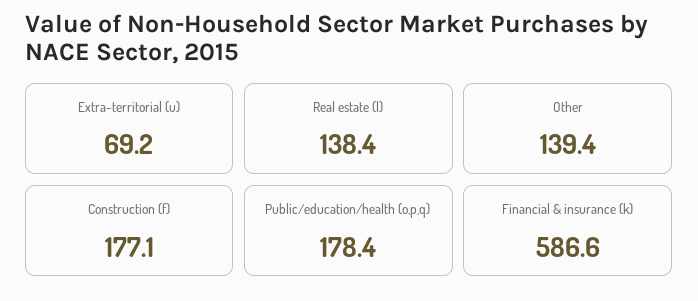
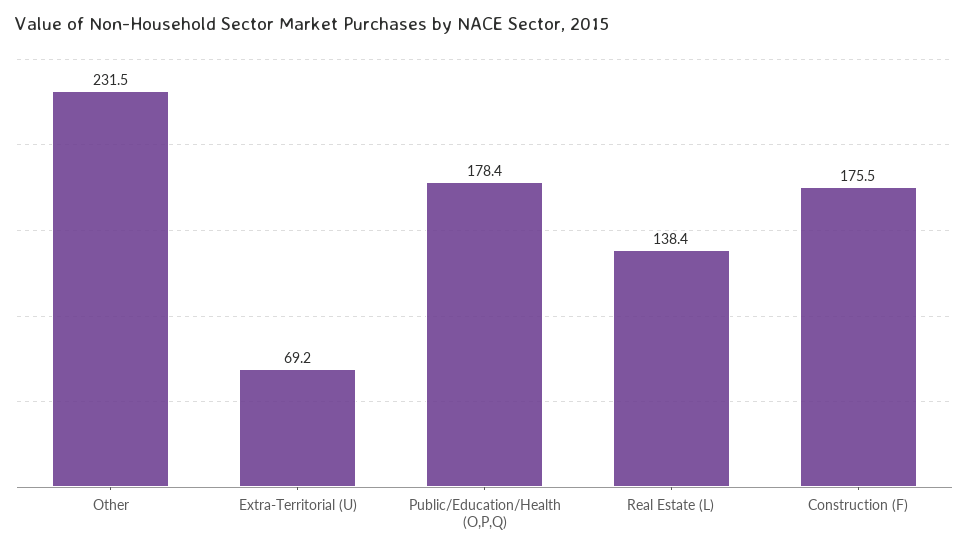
  {
    "Extra-territorial (u)": 69.2,
    "Real estate (l)": 138.4,
-   "Other": 139.4,
+   "Other": 231.5,
-   "Construction (f)": 177.1,
+   "Construction (f)": 175.5,
-   "Public/education/health (o,p,q)": 178.4,
+   "Public/education/health (o,p,q)": 178.4
-   "Financial & insurance (k)": 586.6
  }

